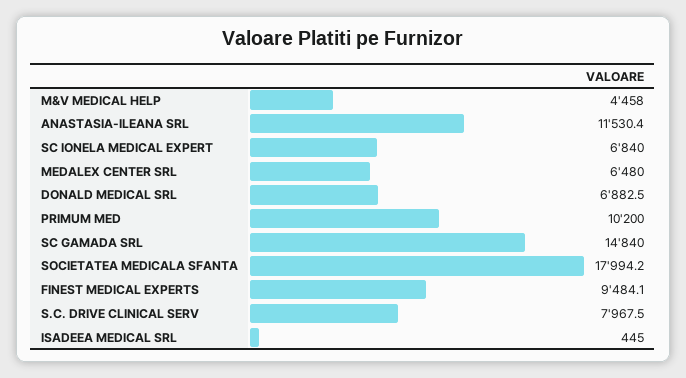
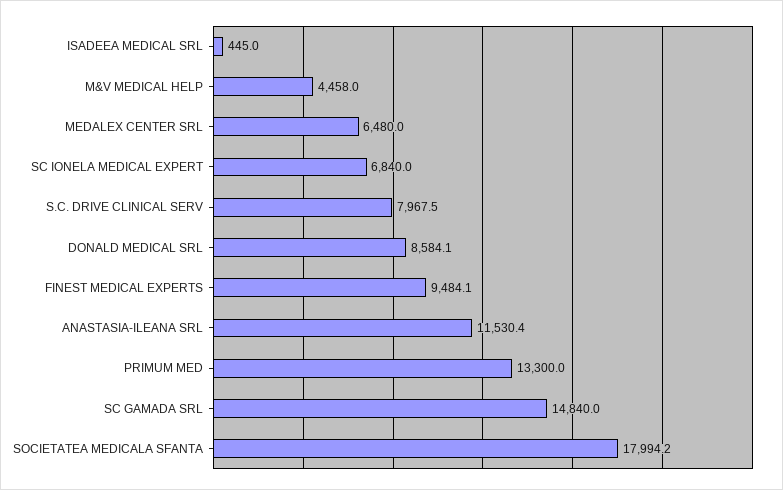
  {
    "M&V MEDICAL HELP": 4458,
    "ANASTASIA-ILEANA SRL": 11530.4,
    "SC IONELA MEDICAL EXPERT": 6840,
    "MEDALEX CENTER SRL": 6480,
-   "DONALD MEDICAL SRL": 6882.5,
+   "DONALD MEDICAL SRL": 8584.1,
-   "PRIMUM MED": 10200,
+   "PRIMUM MED": 13300,
    "SC GAMADA SRL": 14840,
    "SOCIETATEA MEDICALA SFANTA": 17994.2,
    "FINEST MEDICAL EXPERTS": 9484.1,
    "S.C. DRIVE CLINICAL SERV": 7967.5,
    "ISADEEA MEDICAL SRL": 445
  }

